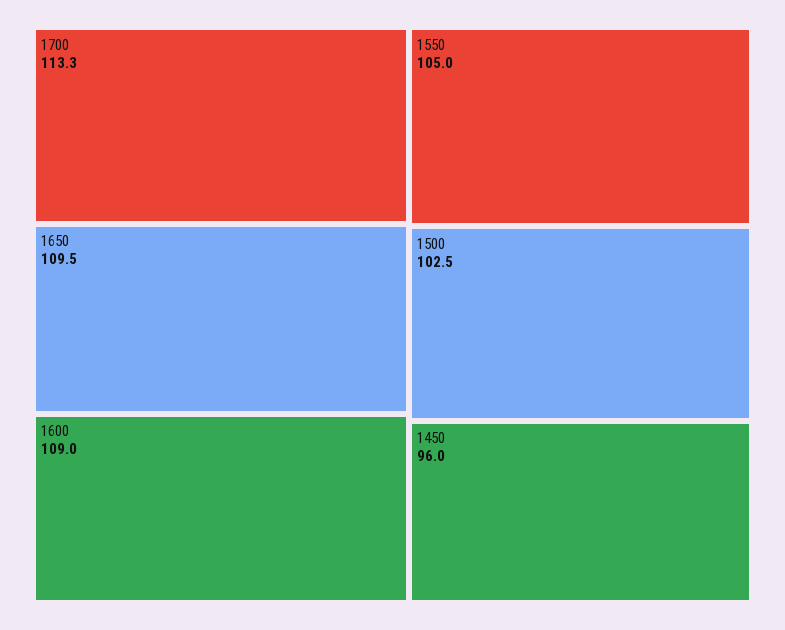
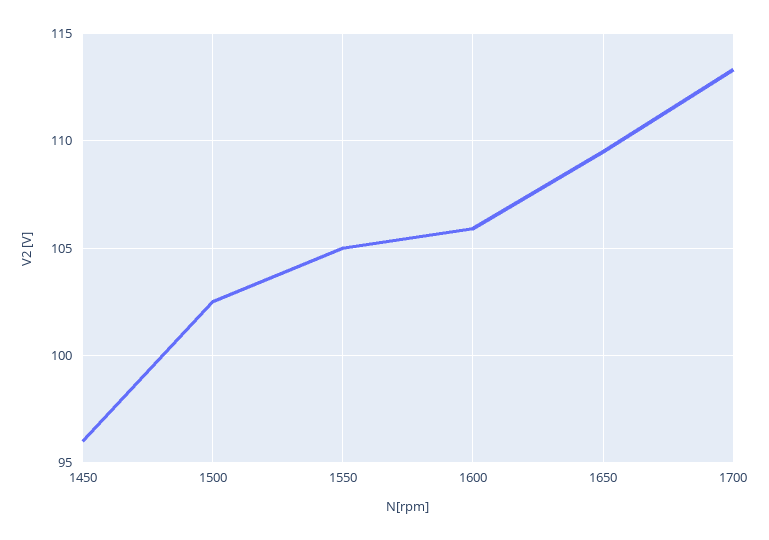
  {
    "1700": 113.3,
    "1650": 109.5,
-   "1600": 109,
+   "1600": 106,
    "1550": 105,
    "1500": 102.5,
    "1450": 96
  }

